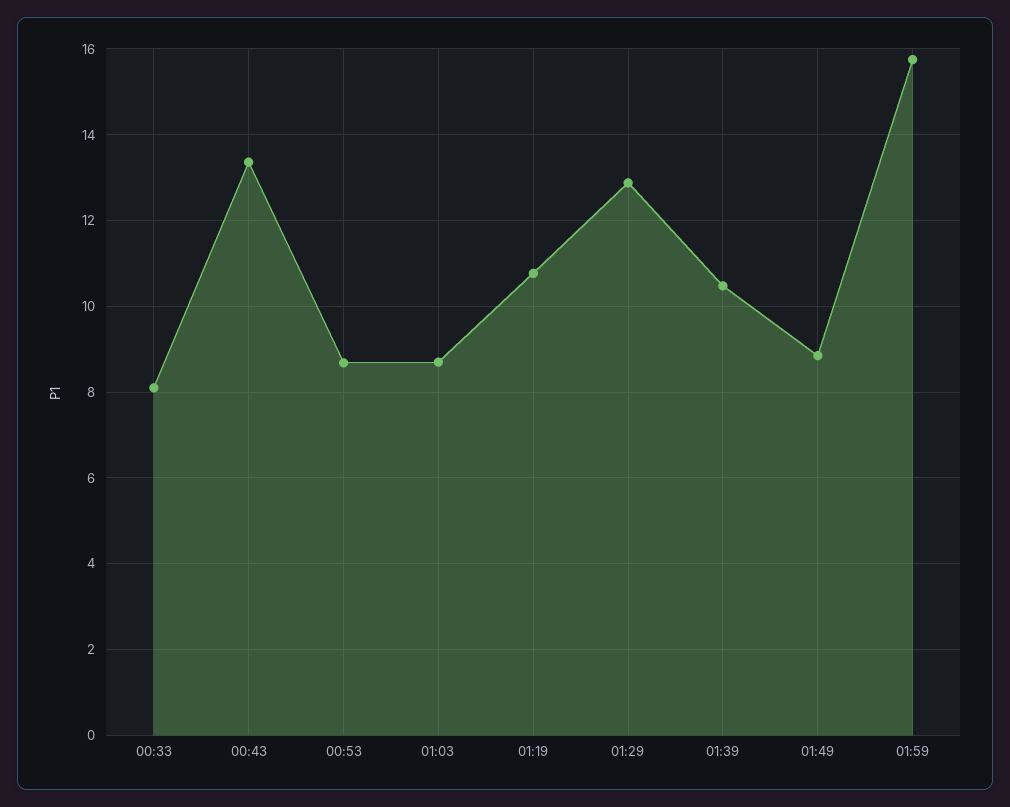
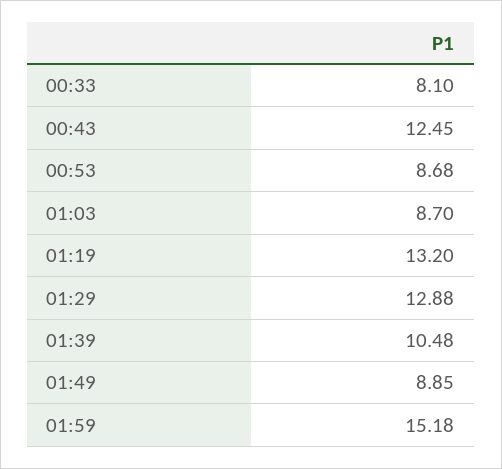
  {
    "00:33": 8.1,
-   "00:43": 13.4,
+   "00:43": 12.45,
    "00:53": 8.68,
    "01:03": 8.7,
-   "01:19": 10.8,
+   "01:19": 13.2,
    "01:29": 12.88,
    "01:39": 10.48,
    "01:49": 8.85,
-   "01:59": 15.8
+   "01:59": 15.18
  }

